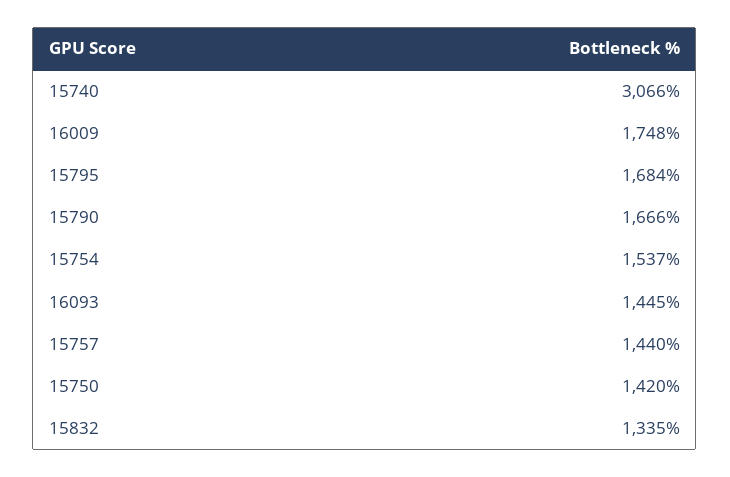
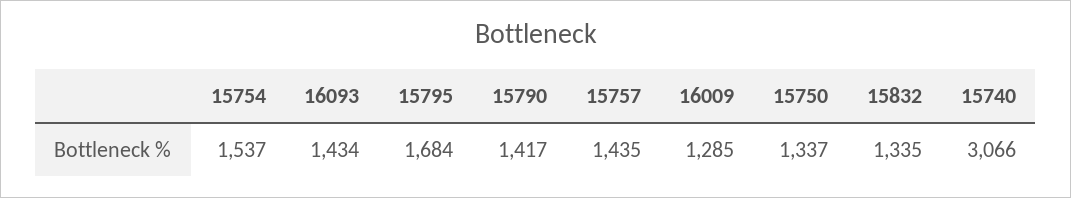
  {
    "15740": 3066,
-   "16009": 1748,
+   "16009": 1285,
    "15795": 1684,
-   "15790": 1666,
+   "15790": 1417,
    "15754": 1537,
-   "16093": 1445,
+   "16093": 1434,
-   "15757": 1440,
+   "15757": 1435,
-   "15750": 1420,
+   "15750": 1337,
    "15832": 1335
  }

